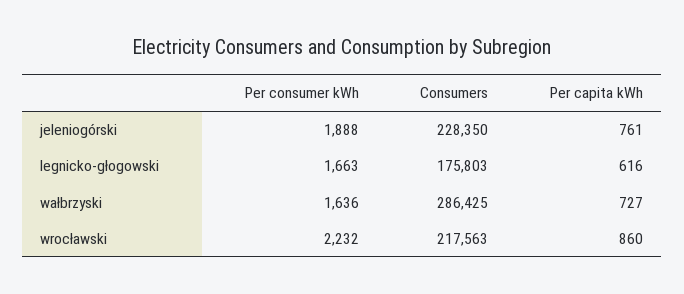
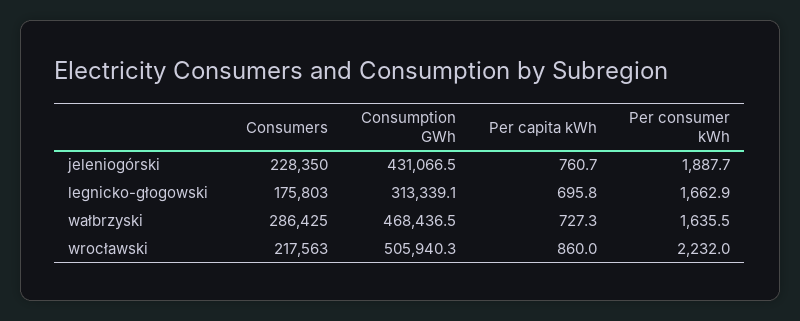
  {
    "Per consumer kWh": {
      "jeleniogórski": 1887.7,
      "legnicko-głogowski": 1662.9,
      "wałbrzyski": 1635.5,
      "wrocławski": 2232
    },
    "Consumers": {
      "jeleniogórski": 228350,
      "legnicko-głogowski": 175803,
      "wałbrzyski": 286425,
      "wrocławski": 217563
    },
    "Per capita kWh": {
      "jeleniogórski": 760.7,
-     "legnicko-głogowski": 616,
+     "legnicko-głogowski": 695.8,
      "wałbrzyski": 727.3,
      "wrocławski": 860
-   }
+   },
+   "Consumption GWh": {
+     "jeleniogórski": 431066.5,
+     "legnicko-głogowski": 313339.1,
+     "wałbrzyski": 468436.5,
+     "wrocławski": 505940.3
+   }
  }

